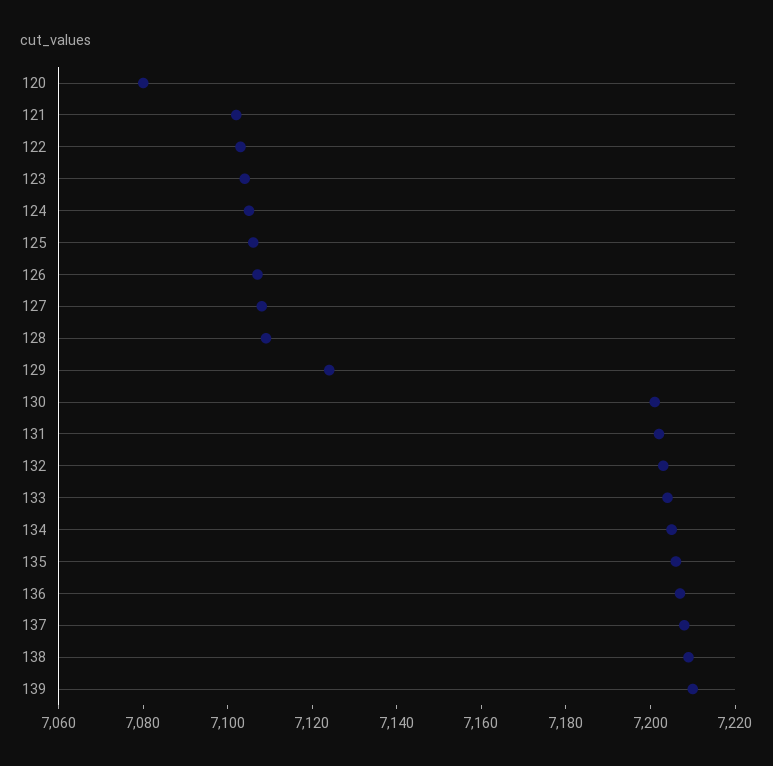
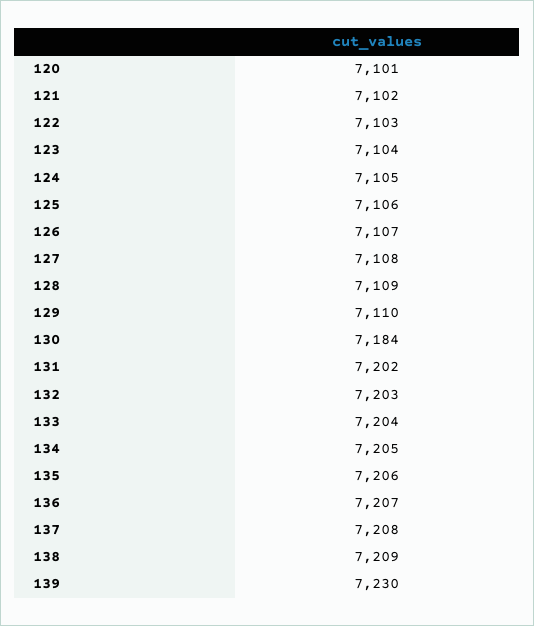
  {
-   "120": 7080,
+   "120": 7101,
    "121": 7102,
    "122": 7103,
    "123": 7104,
    "124": 7105,
    "125": 7106,
    "126": 7107,
    "127": 7108,
    "128": 7109,
-   "129": 7125,
+   "129": 7110,
-   "130": 7200,
+   "130": 7184,
    "131": 7202,
    "132": 7203,
    "133": 7204,
    "134": 7205,
    "135": 7206,
    "136": 7207,
    "137": 7208,
    "138": 7209,
-   "139": 7210
+   "139": 7230
  }

